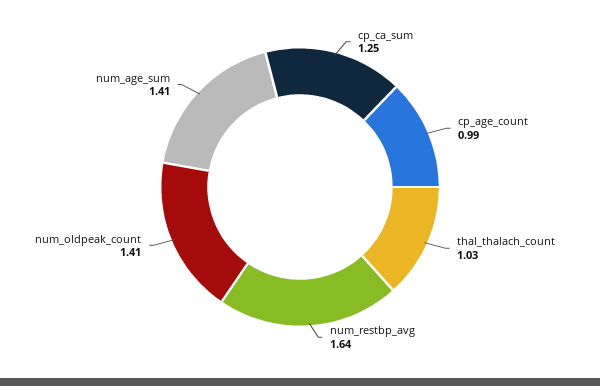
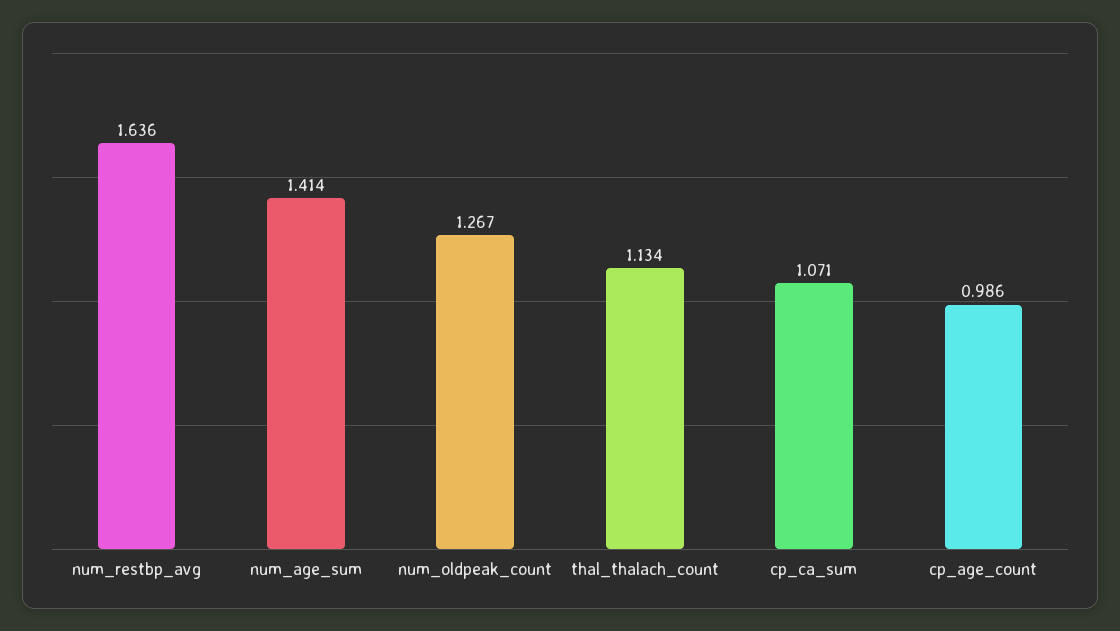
  {
-   "cp_ca_sum": 1.25,
+   "cp_ca_sum": 1.071,
    "cp_age_count": 0.986,
-   "thal_thalach_count": 1.03,
+   "thal_thalach_count": 1.134,
    "num_restbp_avg": 1.636,
-   "num_oldpeak_count": 1.41,
+   "num_oldpeak_count": 1.267,
    "num_age_sum": 1.414
  }

